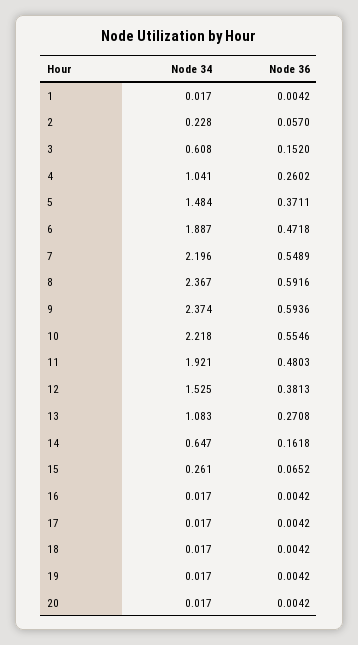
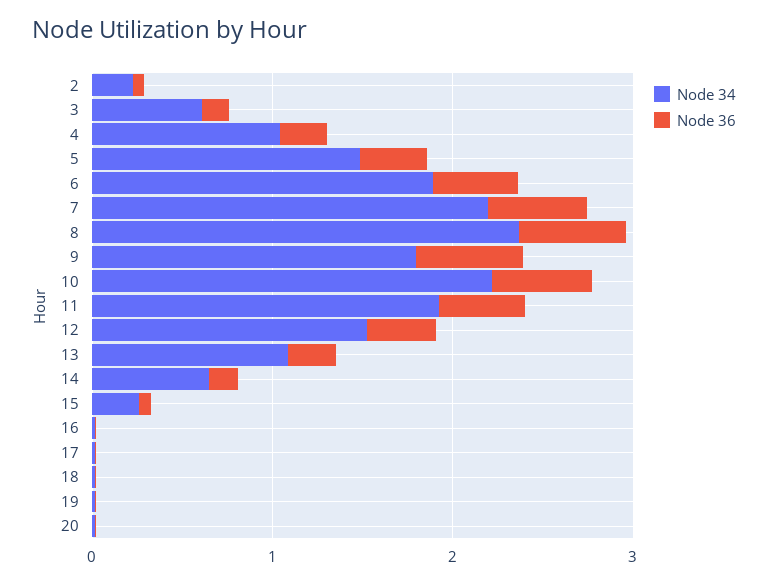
  {
    "Node 34": {
-     "1": 0.017,
      "2": 0.228,
      "3": 0.608,
      "4": 1.041,
      "5": 1.484,
      "6": 1.887,
      "7": 2.196,
      "8": 2.367,
-     "9": 2.374,
+     "9": 1.8,
      "10": 2.218,
      "11": 1.921,
      "12": 1.525,
      "13": 1.083,
      "14": 0.647,
      "15": 0.261,
      "16": 0.017,
      "17": 0.017,
      "18": 0.017,
      "19": 0.017,
      "20": 0.017
    },
    "Node 36": {
-     "1": 0.0042,
      "2": 0.057,
      "3": 0.152,
      "4": 0.2602,
      "5": 0.3711,
      "6": 0.4718,
      "7": 0.5489,
      "8": 0.5916,
      "9": 0.5936,
      "10": 0.5546,
      "11": 0.4803,
      "12": 0.3813,
      "13": 0.2708,
      "14": 0.1618,
      "15": 0.0652,
      "16": 0.0042,
      "17": 0.0042,
      "18": 0.0042,
      "19": 0.0042,
      "20": 0.0042
    }
  }

